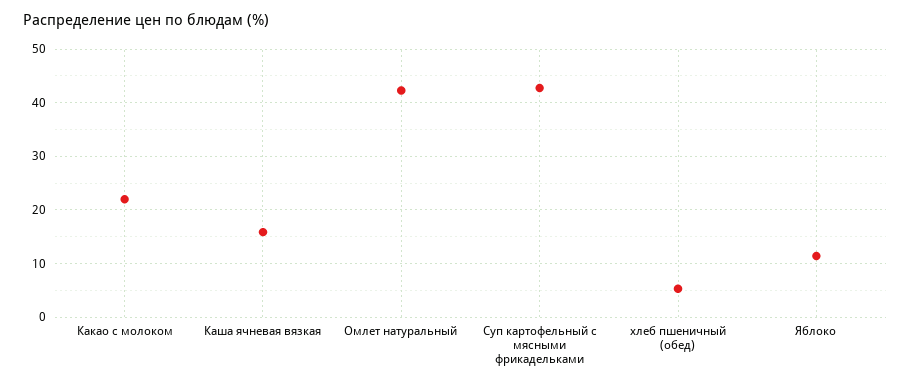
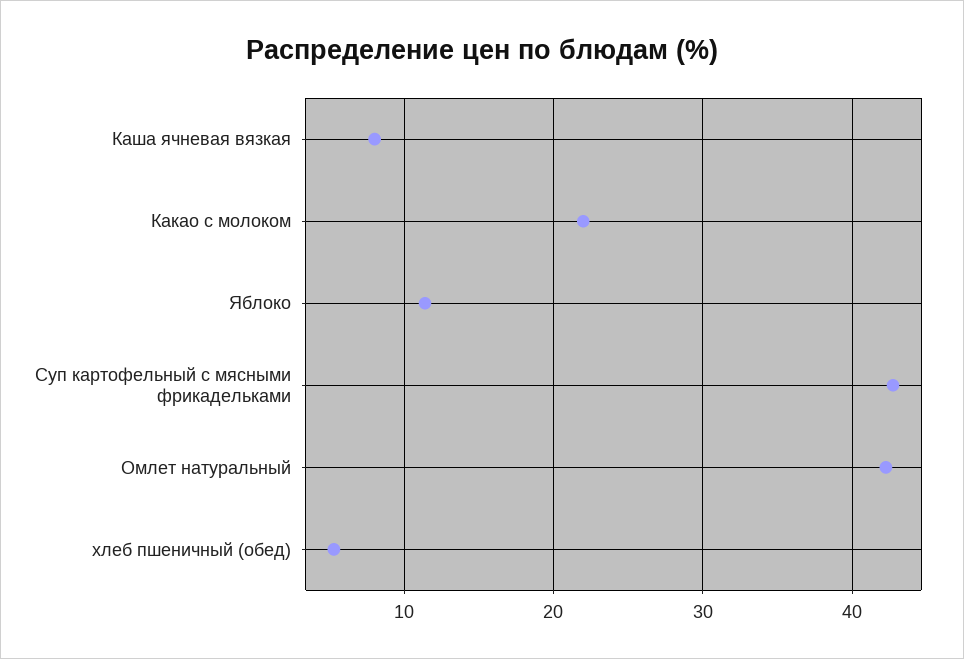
  {
    "Какао с молоком": 22,
-   "Каша ячневая вязкая": 16,
+   "Каша ячневая вязкая": 8,
    "Омлет натуральный": 42,
    "Суп картофельный с мясными фрикадельками": 43,
    "хлеб пшеничный (обед)": 5,
    "Яблоко": 11
  }

